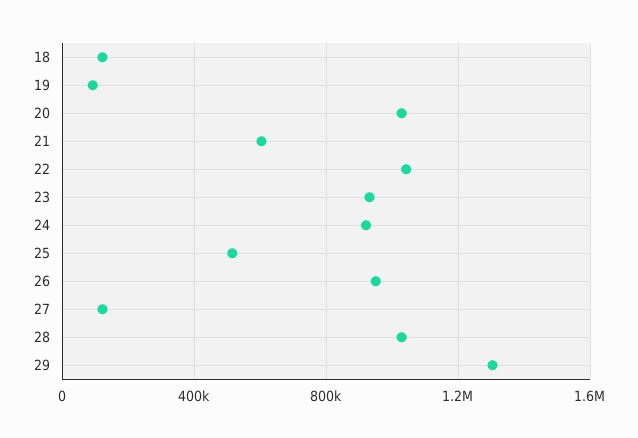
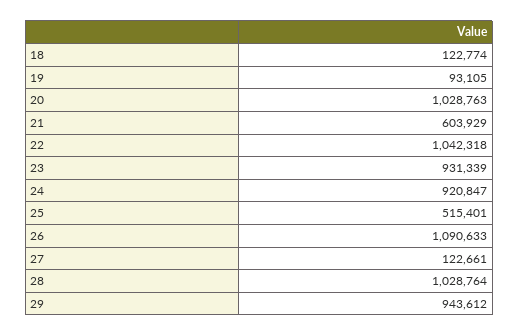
  {
    "18": 122774,
    "19": 93105,
    "20": 1028763,
    "21": 603929,
    "22": 1042318,
    "23": 931339,
    "24": 920847,
    "25": 515401,
-   "26": 950000,
+   "26": 1090633,
    "27": 122661,
    "28": 1028764,
-   "29": 1300000
+   "29": 943612
  }

